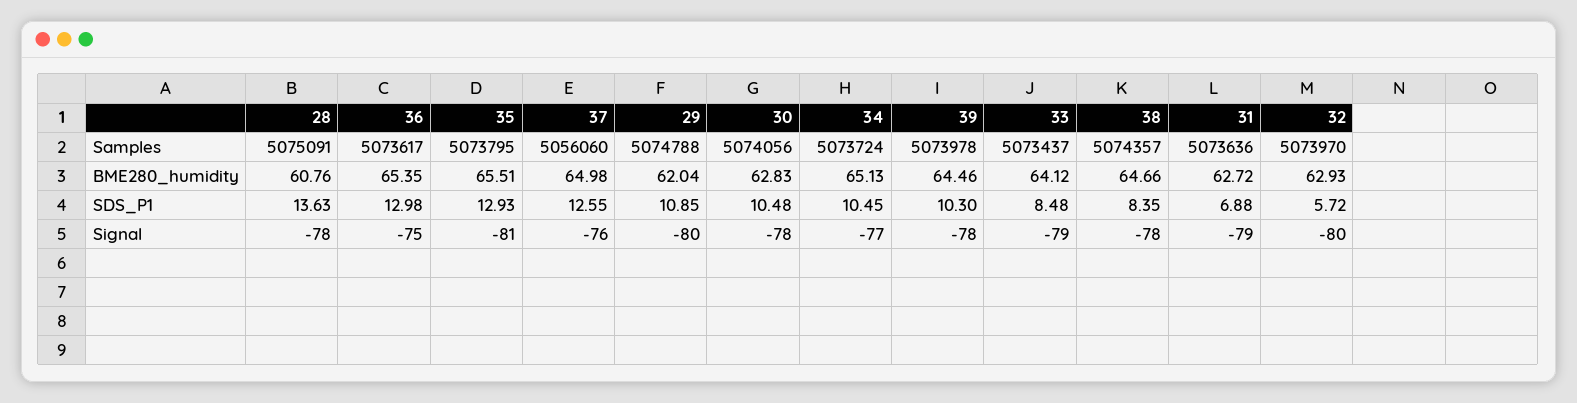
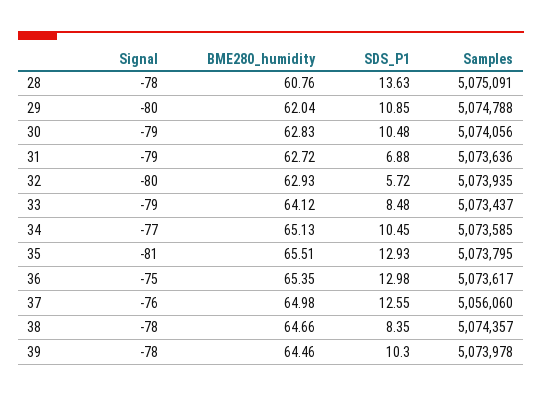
  {
    "28": {
      "Samples": 5075091,
      "BME280_humidity": 60.76,
      "SDS_P1": 13.63,
      "Signal": -78
    },
    "36": {
      "Samples": 5073617,
      "BME280_humidity": 65.35,
      "SDS_P1": 12.98,
      "Signal": -75
    },
    "35": {
      "Samples": 5073795,
      "BME280_humidity": 65.51,
      "SDS_P1": 12.93,
      "Signal": -81
    },
    "37": {
      "Samples": 5056060,
      "BME280_humidity": 64.98,
      "SDS_P1": 12.55,
      "Signal": -76
    },
    "29": {
      "Samples": 5074788,
      "BME280_humidity": 62.04,
      "SDS_P1": 10.85,
      "Signal": -80
    },
    "30": {
      "Samples": 5074056,
      "BME280_humidity": 62.83,
      "SDS_P1": 10.48,
-     "Signal": -78
+     "Signal": -79
    },
    "34": {
-     "Samples": 5073724,
+     "Samples": 5073585,
      "BME280_humidity": 65.13,
      "SDS_P1": 10.45,
      "Signal": -77
    },
    "39": {
      "Samples": 5073978,
      "BME280_humidity": 64.46,
      "SDS_P1": 10.3,
      "Signal": -78
    },
    "33": {
      "Samples": 5073437,
      "BME280_humidity": 64.12,
      "SDS_P1": 8.48,
      "Signal": -79
    },
    "38": {
      "Samples": 5074357,
      "BME280_humidity": 64.66,
      "SDS_P1": 8.35,
      "Signal": -78
    },
    "31": {
      "Samples": 5073636,
      "BME280_humidity": 62.72,
      "SDS_P1": 6.88,
      "Signal": -79
    },
    "32": {
-     "Samples": 5073970,
+     "Samples": 5073935,
      "BME280_humidity": 62.93,
      "SDS_P1": 5.72,
      "Signal": -80
    }
  }

